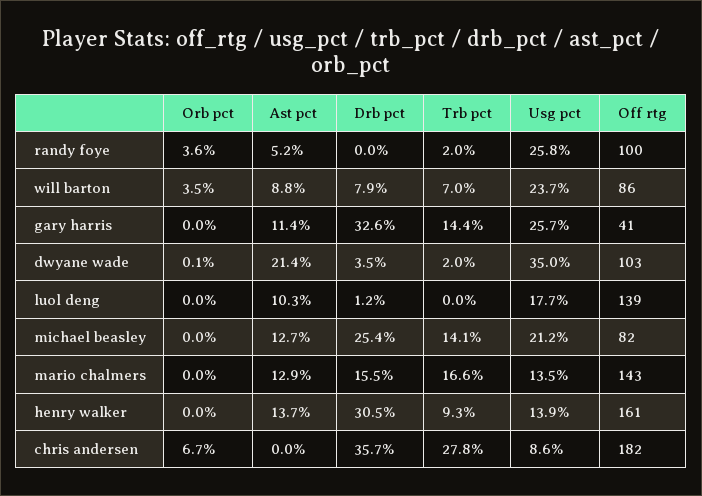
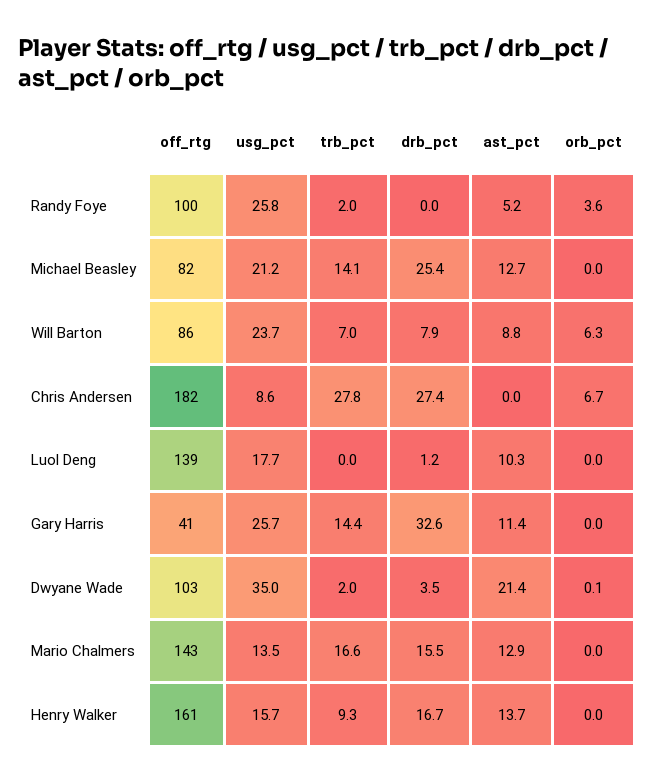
  {
    "Orb pct": {
      "randy foye": 3.6,
-     "will barton": 3.5,
+     "will barton": 6.3,
      "gary harris": 0,
      "dwyane wade": 0.1,
      "luol deng": 0,
      "michael beasley": 0,
      "mario chalmers": 0,
      "henry walker": 0,
      "chris andersen": 6.7
    },
    "Ast pct": {
      "randy foye": 5.2,
      "will barton": 8.8,
      "gary harris": 11.4,
      "dwyane wade": 21.4,
      "luol deng": 10.3,
      "michael beasley": 12.7,
      "mario chalmers": 12.9,
      "henry walker": 13.7,
      "chris andersen": 0
    },
    "Drb pct": {
      "randy foye": 0,
      "will barton": 7.9,
      "gary harris": 32.6,
      "dwyane wade": 3.5,
      "luol deng": 1.2,
      "michael beasley": 25.4,
      "mario chalmers": 15.5,
-     "henry walker": 30.5,
+     "henry walker": 16.7,
-     "chris andersen": 35.7
+     "chris andersen": 27.4
    },
    "Trb pct": {
      "randy foye": 2,
      "will barton": 7,
      "gary harris": 14.4,
      "dwyane wade": 2,
      "luol deng": 0,
      "michael beasley": 14.1,
      "mario chalmers": 16.6,
      "henry walker": 9.3,
      "chris andersen": 27.8
    },
    "Usg pct": {
      "randy foye": 25.8,
      "will barton": 23.7,
      "gary harris": 25.7,
      "dwyane wade": 35,
      "luol deng": 17.7,
      "michael beasley": 21.2,
      "mario chalmers": 13.5,
-     "henry walker": 13.9,
+     "henry walker": 15.7,
      "chris andersen": 8.6
    },
    "Off rtg": {
      "randy foye": 100,
      "will barton": 86,
      "gary harris": 41,
      "dwyane wade": 103,
      "luol deng": 139,
      "michael beasley": 82,
      "mario chalmers": 143,
      "henry walker": 161,
      "chris andersen": 182
    }
  }

